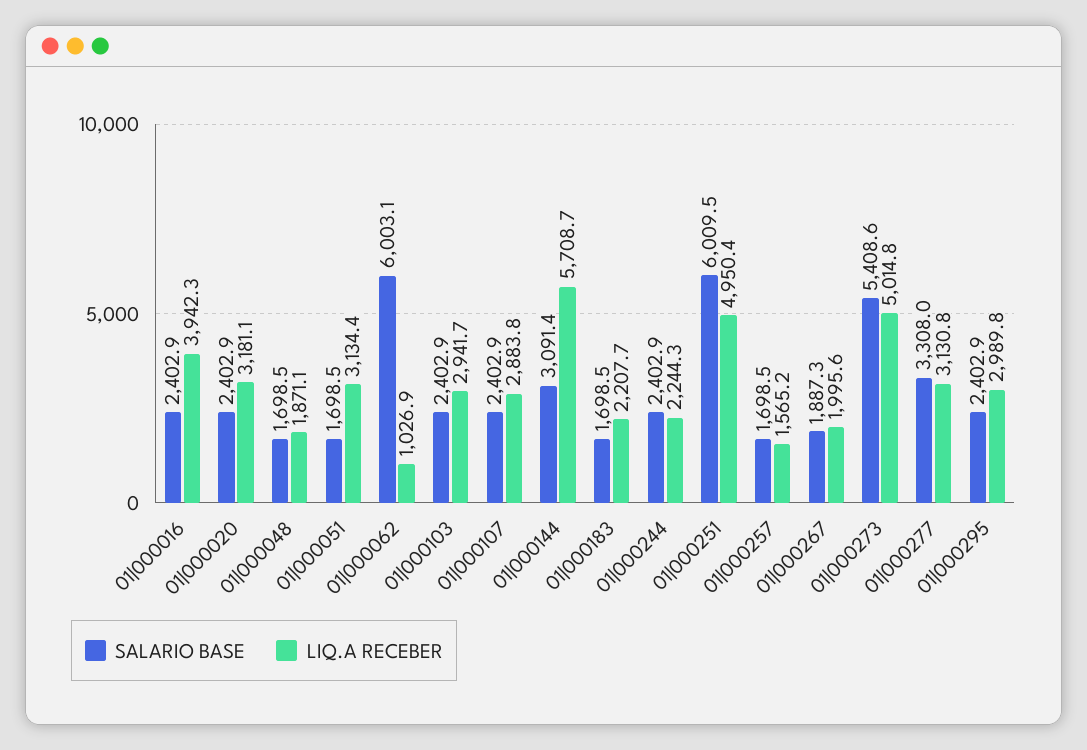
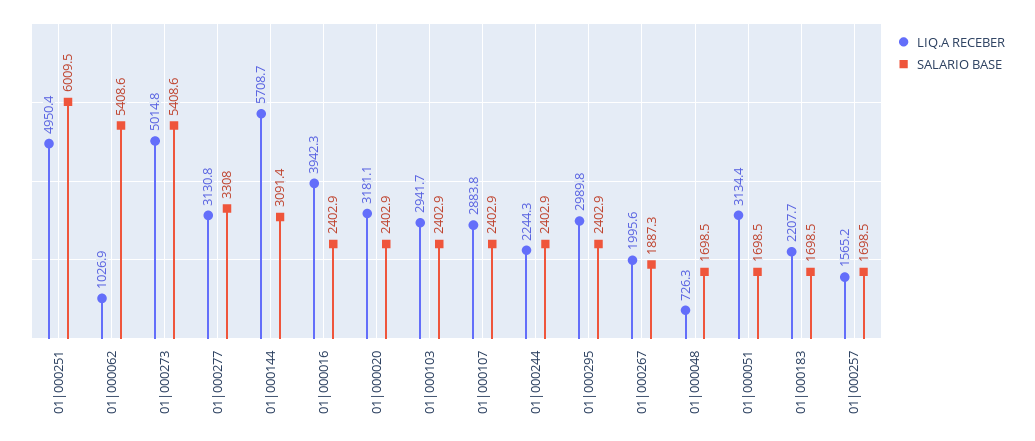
  {
    "SALARIO BASE": {
      "01|000016": 2402.9,
      "01|000020": 2402.9,
      "01|000048": 1698.5,
      "01|000051": 1698.5,
-     "01|000062": 6003.1,
+     "01|000062": 5408.6,
      "01|000103": 2402.9,
      "01|000107": 2402.9,
      "01|000144": 3091.4,
      "01|000183": 1698.5,
      "01|000244": 2402.9,
      "01|000251": 6009.5,
      "01|000257": 1698.5,
      "01|000267": 1887.3,
      "01|000273": 5408.6,
      "01|000277": 3308,
      "01|000295": 2402.9
    },
    "LIQ.A RECEBER": {
      "01|000016": 3942.3,
      "01|000020": 3181.1,
-     "01|000048": 1871.1,
+     "01|000048": 726.3,
      "01|000051": 3134.4,
      "01|000062": 1026.9,
      "01|000103": 2941.7,
      "01|000107": 2883.8,
      "01|000144": 5708.7,
      "01|000183": 2207.7,
      "01|000244": 2244.3,
      "01|000251": 4950.4,
      "01|000257": 1565.2,
      "01|000267": 1995.6,
      "01|000273": 5014.8,
      "01|000277": 3130.8,
      "01|000295": 2989.8
    }
  }

